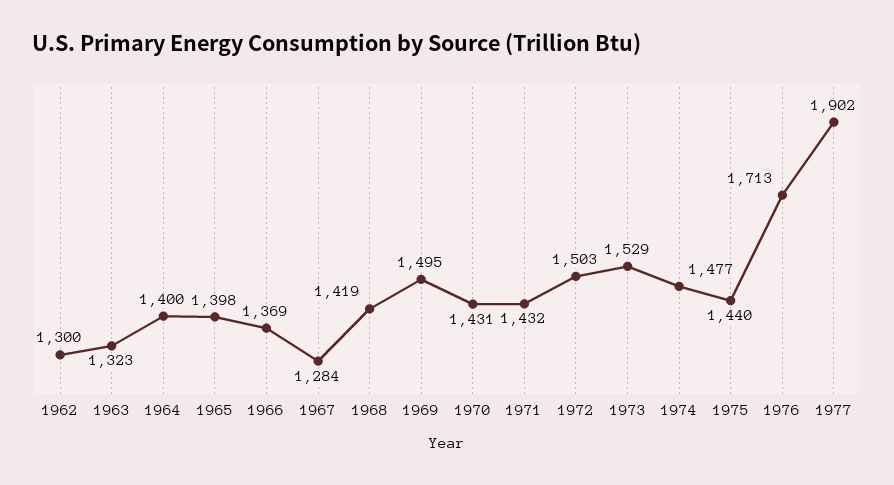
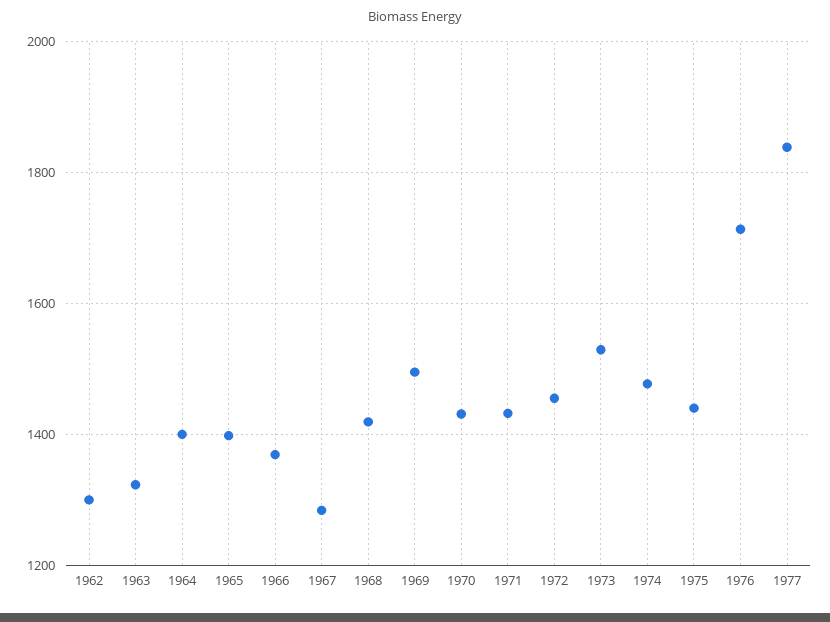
  {
    "1962": 1300,
    "1963": 1323,
    "1964": 1400,
    "1965": 1398,
    "1966": 1369,
    "1967": 1284,
    "1968": 1419,
    "1969": 1495,
    "1970": 1431,
    "1971": 1432,
-   "1972": 1503,
+   "1972": 1460,
    "1973": 1529,
    "1974": 1477,
    "1975": 1440,
    "1976": 1713,
-   "1977": 1902
+   "1977": 1840
  }

